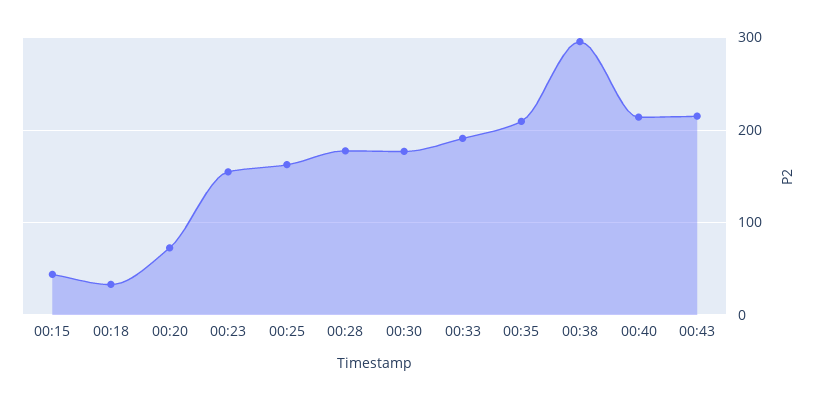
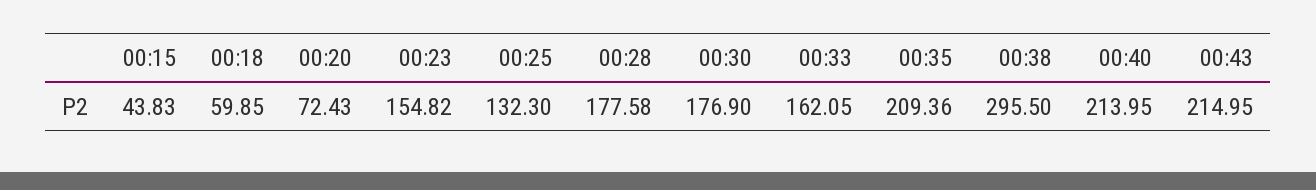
  {
    "00:15": 43.83,
-   "00:18": 30,
+   "00:18": 59.85,
    "00:20": 72.43,
    "00:23": 154.82,
-   "00:25": 160,
+   "00:25": 132.3,
    "00:28": 177.58,
    "00:30": 176.9,
-   "00:33": 190,
+   "00:33": 162.05,
    "00:35": 209.36,
    "00:38": 295.5,
    "00:40": 213.95,
    "00:43": 214.95
  }

